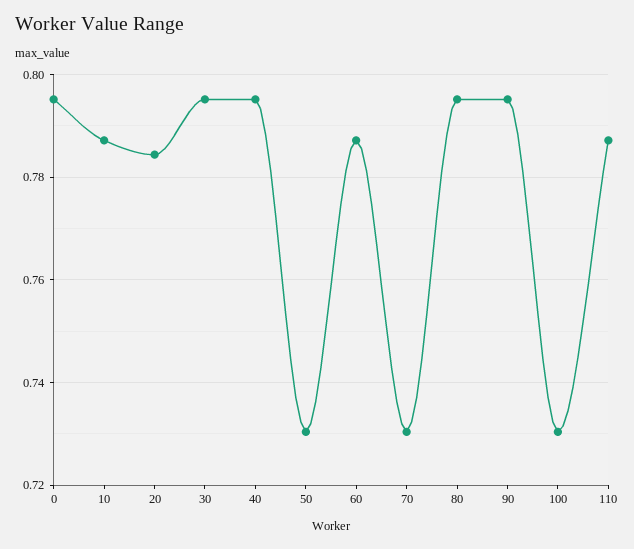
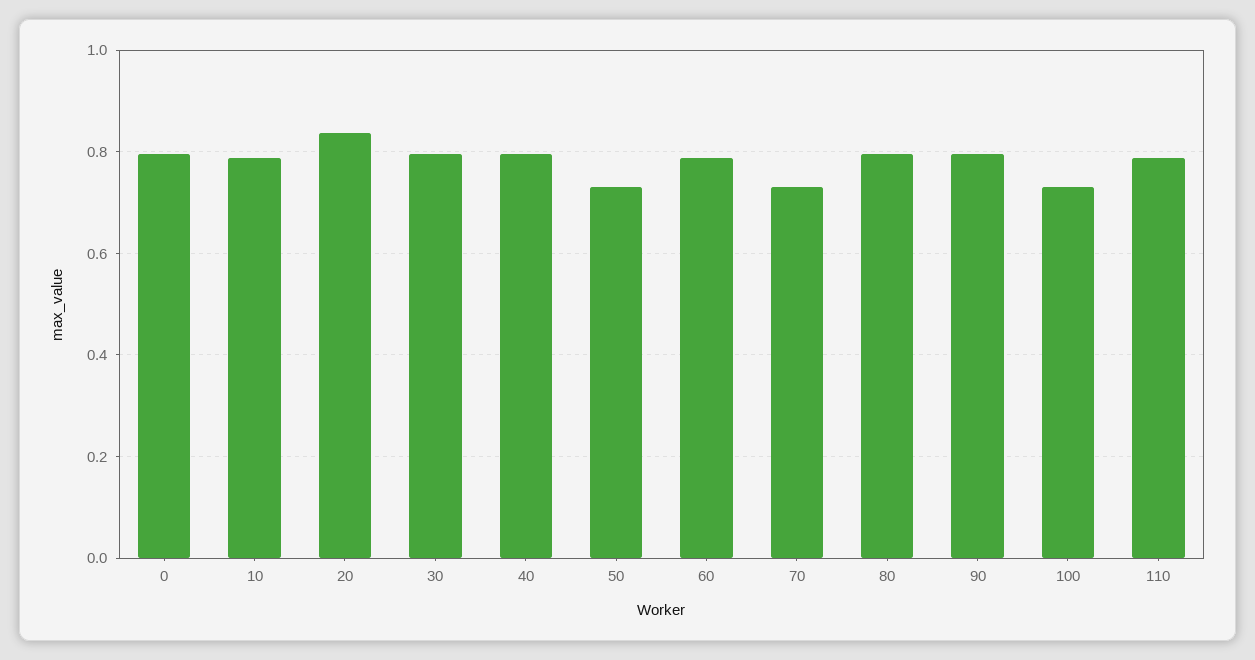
  {
    "0": 0.796,
    "10": 0.788,
-   "20": 0.784,
+   "20": 0.84,
    "30": 0.796,
    "40": 0.796,
    "50": 0.73,
    "60": 0.788,
    "70": 0.73,
    "80": 0.796,
    "90": 0.796,
    "100": 0.73,
    "110": 0.788
  }

